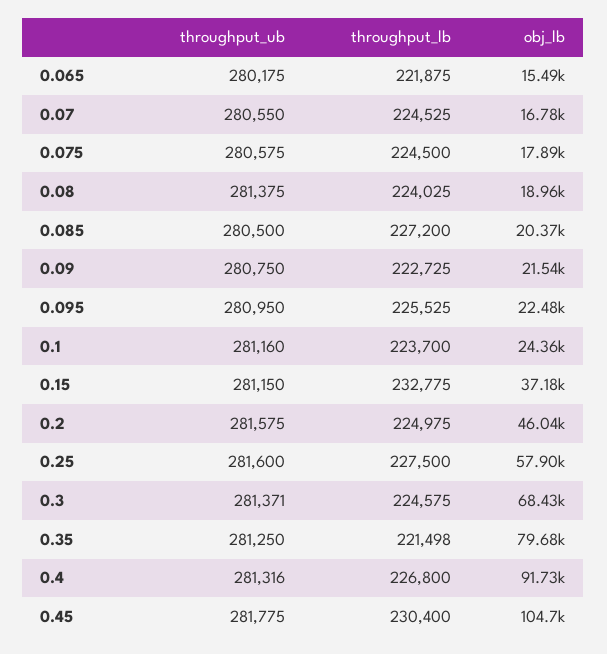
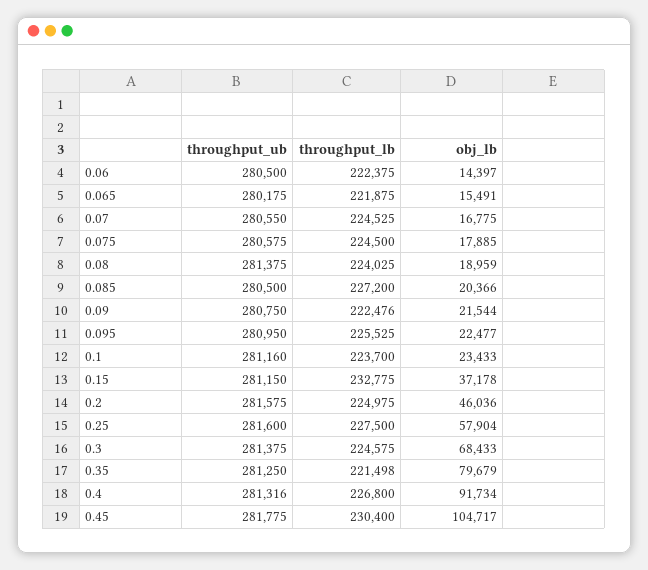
  {
    "throughput_ub": {
      "0.065": 280175,
      "0.07": 280550,
      "0.075": 280575,
      "0.08": 281375,
      "0.085": 280500,
      "0.09": 280750,
      "0.095": 280950,
      "0.1": 281160,
      "0.15": 281150,
      "0.2": 281575,
      "0.25": 281600,
-     "0.3": 281371,
+     "0.3": 281375,
      "0.35": 281250,
      "0.4": 281316,
-     "0.45": 281775
+     "0.45": 281775,
+     "0.06": 280500
    },
    "throughput_lb": {
      "0.065": 221875,
      "0.07": 224525,
      "0.075": 224500,
      "0.08": 224025,
      "0.085": 227200,
-     "0.09": 222725,
+     "0.09": 222476,
      "0.095": 225525,
      "0.1": 223700,
      "0.15": 232775,
      "0.2": 224975,
      "0.25": 227500,
      "0.3": 224575,
      "0.35": 221498,
      "0.4": 226800,
-     "0.45": 230400
+     "0.45": 230400,
+     "0.06": 222375
    },
    "obj_lb": {
      "0.065": 15491,
      "0.07": 16775,
      "0.075": 17885,
      "0.08": 18959,
      "0.085": 20366,
      "0.09": 21544,
      "0.095": 22477,
-     "0.1": 24360,
+     "0.1": 23433,
      "0.15": 37178,
      "0.2": 46036,
      "0.25": 57904,
      "0.3": 68433,
      "0.35": 79679,
      "0.4": 91734,
-     "0.45": 104717
+     "0.45": 104717,
+     "0.06": 14397
    }
  }

